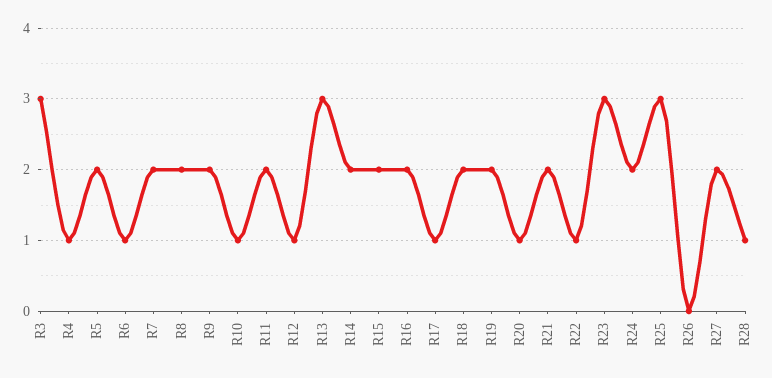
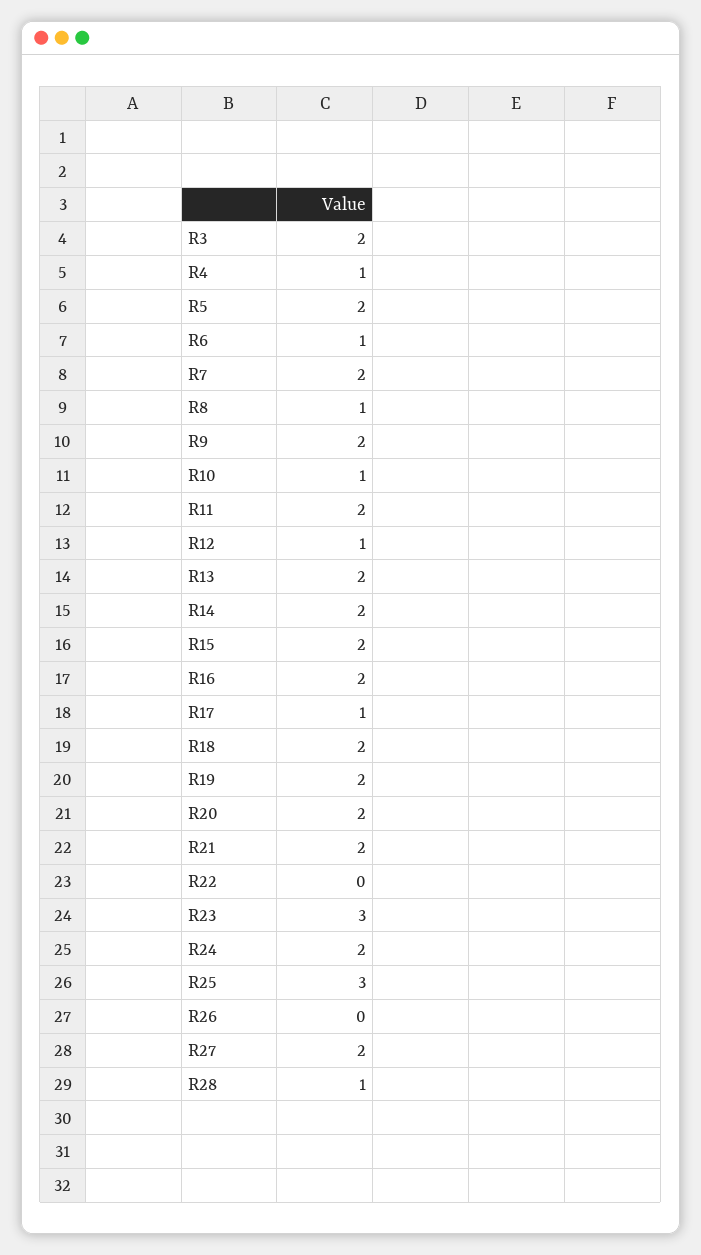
  {
-   "R3": 3,
+   "R3": 2,
    "R4": 1,
    "R5": 2,
    "R6": 1,
    "R7": 2,
-   "R8": 2,
+   "R8": 1,
    "R9": 2,
    "R10": 1,
    "R11": 2,
    "R12": 1,
-   "R13": 3,
+   "R13": 2,
    "R14": 2,
    "R15": 2,
    "R16": 2,
    "R17": 1,
    "R18": 2,
    "R19": 2,
-   "R20": 1,
+   "R20": 2,
    "R21": 2,
-   "R22": 1,
+   "R22": 0,
    "R23": 3,
    "R24": 2,
    "R25": 3,
    "R26": 0,
    "R27": 2,
    "R28": 1
  }

